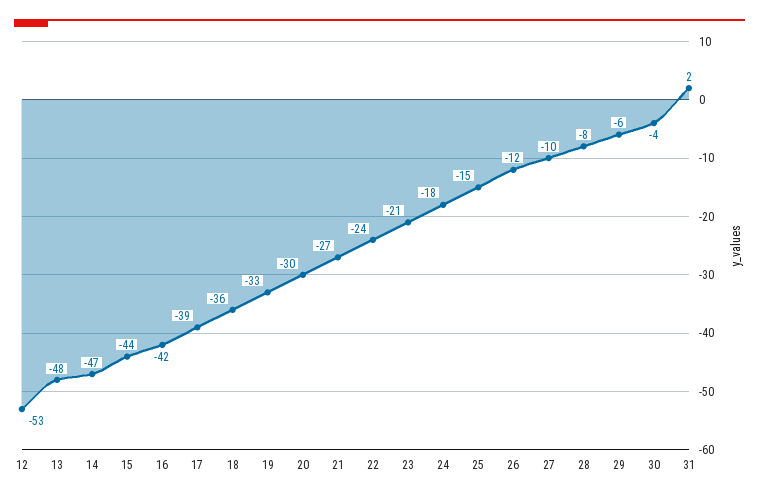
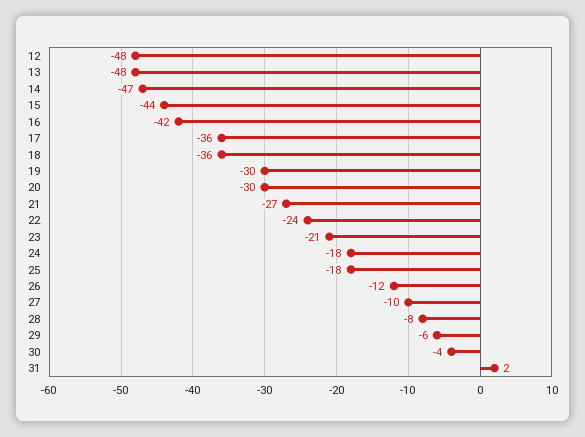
  {
-   "12": -53,
+   "12": -48,
    "13": -48,
    "14": -47,
    "15": -44,
    "16": -42,
-   "17": -39,
+   "17": -36,
    "18": -36,
-   "19": -33,
+   "19": -30,
    "20": -30,
    "21": -27,
    "22": -24,
    "23": -21,
    "24": -18,
-   "25": -15,
+   "25": -18,
    "26": -12,
    "27": -10,
    "28": -8,
    "29": -6,
    "30": -4,
    "31": 2
  }

